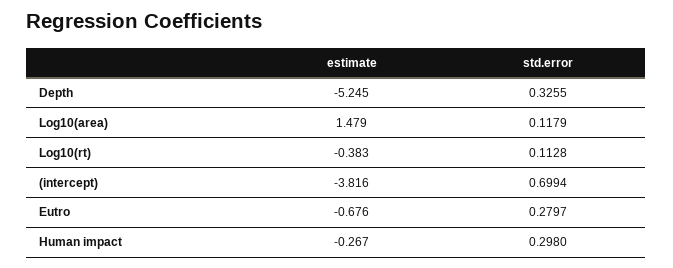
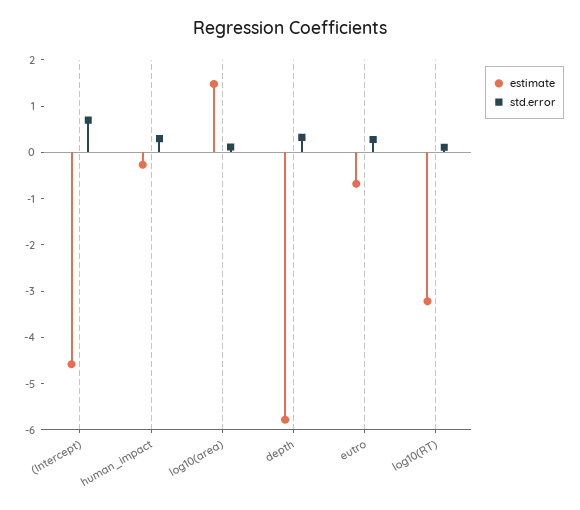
  {
    "estimate": {
-     "Depth": -5.245,
+     "Depth": -5.8,
      "Log10(area)": 1.479,
-     "Log10(rt)": -0.383,
+     "Log10(rt)": -3.2,
-     "(intercept)": -3.816,
+     "(intercept)": -4.6,
      "Eutro": -0.676,
      "Human impact": -0.267
    },
    "std.error": {
      "Depth": 0.3255,
      "Log10(area)": 0.1179,
      "Log10(rt)": 0.1128,
      "(intercept)": 0.6994,
      "Eutro": 0.2797,
      "Human impact": 0.298
    }
  }

